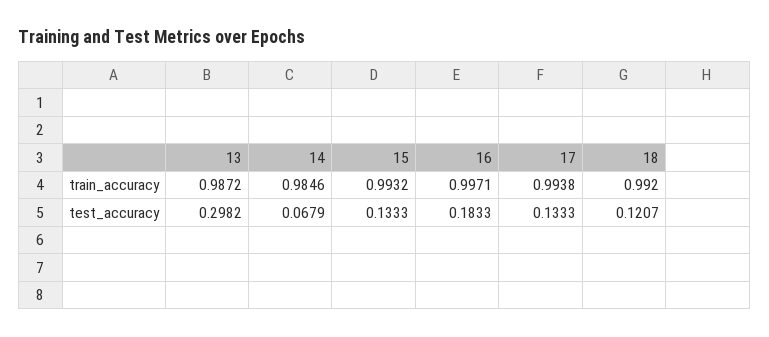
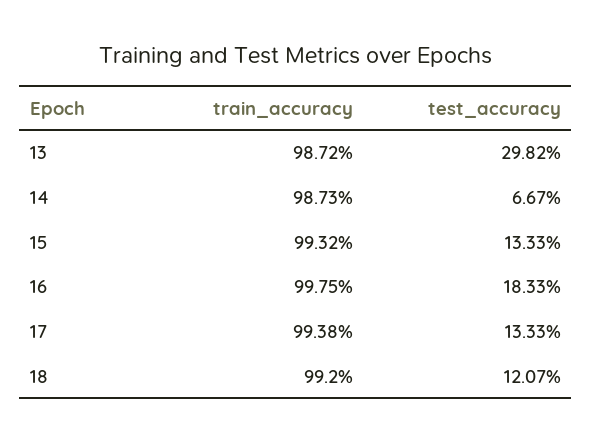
  {
    "13": {
      "train_accuracy": 0.9872,
      "test_accuracy": 0.2982
    },
    "14": {
-     "train_accuracy": 0.9846,
+     "train_accuracy": 0.9873,
-     "test_accuracy": 0.0679
+     "test_accuracy": 0.0667
    },
    "15": {
      "train_accuracy": 0.9932,
      "test_accuracy": 0.1333
    },
    "16": {
-     "train_accuracy": 0.9971,
+     "train_accuracy": 0.9975,
      "test_accuracy": 0.1833
    },
    "17": {
      "train_accuracy": 0.9938,
      "test_accuracy": 0.1333
    },
    "18": {
      "train_accuracy": 0.992,
      "test_accuracy": 0.1207
    }
  }

